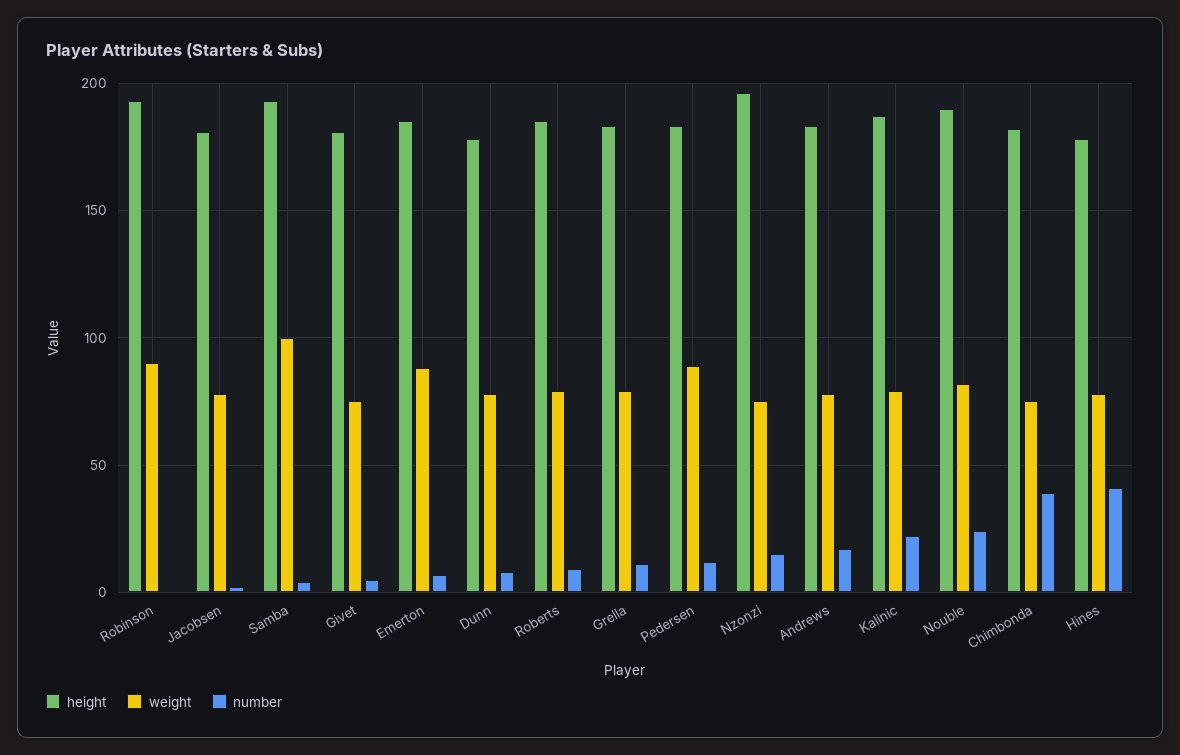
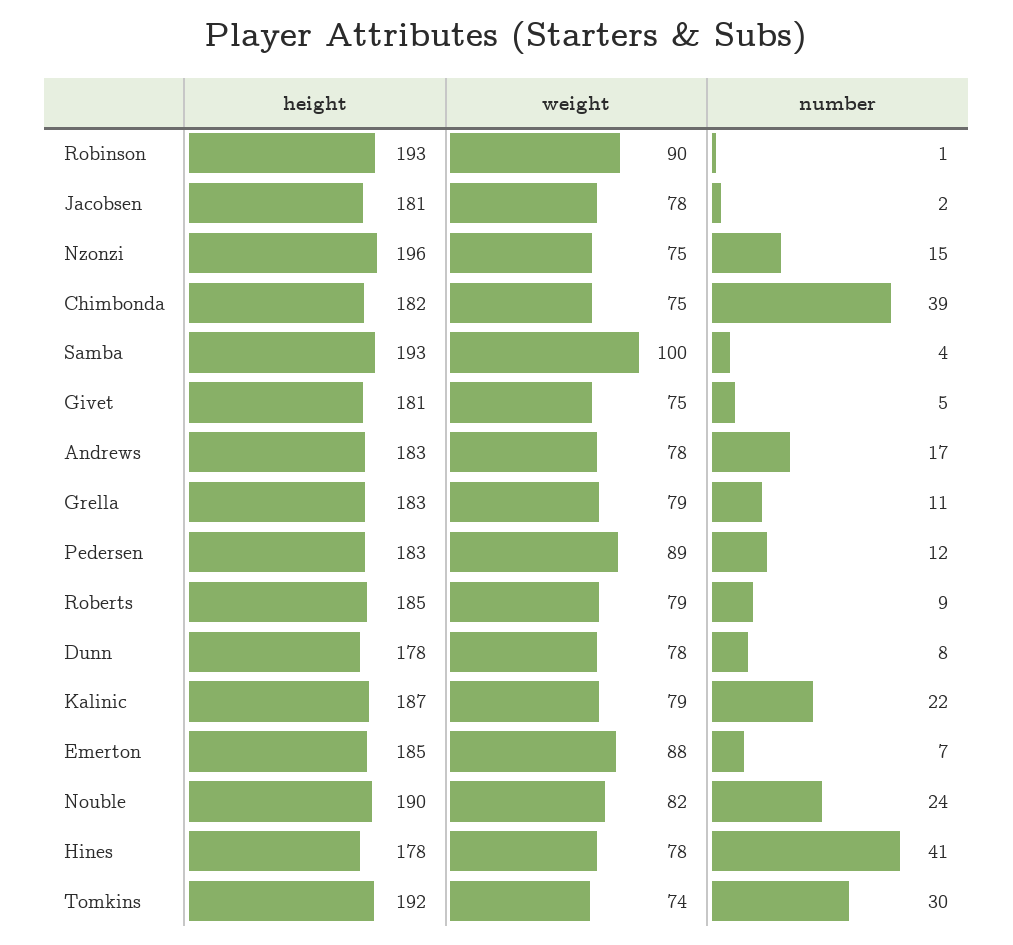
  {
    "height": {
      "Robinson": 193,
      "Jacobsen": 181,
      "Samba": 193,
      "Givet": 181,
      "Emerton": 185,
      "Dunn": 178,
      "Roberts": 185,
      "Grella": 183,
      "Pedersen": 183,
      "Nzonzi": 196,
      "Andrews": 183,
      "Kalinic": 187,
      "Nouble": 190,
      "Chimbonda": 182,
-     "Hines": 178
+     "Hines": 178,
+     "Tomkins": 192
    },
    "weight": {
      "Robinson": 90,
      "Jacobsen": 78,
      "Samba": 100,
      "Givet": 75,
      "Emerton": 88,
      "Dunn": 78,
      "Roberts": 79,
      "Grella": 79,
      "Pedersen": 89,
      "Nzonzi": 75,
      "Andrews": 78,
      "Kalinic": 79,
      "Nouble": 82,
      "Chimbonda": 75,
-     "Hines": 78
+     "Hines": 78,
+     "Tomkins": 74
    },
    "number": {
      "Robinson": 1,
      "Jacobsen": 2,
      "Samba": 4,
      "Givet": 5,
      "Emerton": 7,
      "Dunn": 8,
      "Roberts": 9,
      "Grella": 11,
      "Pedersen": 12,
      "Nzonzi": 15,
      "Andrews": 17,
      "Kalinic": 22,
      "Nouble": 24,
      "Chimbonda": 39,
-     "Hines": 41
+     "Hines": 41,
+     "Tomkins": 30
    }
  }

